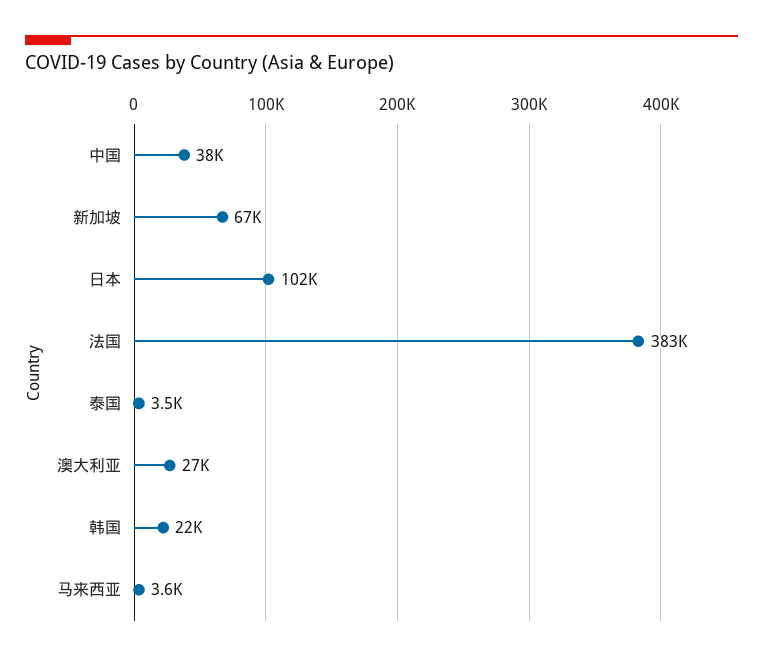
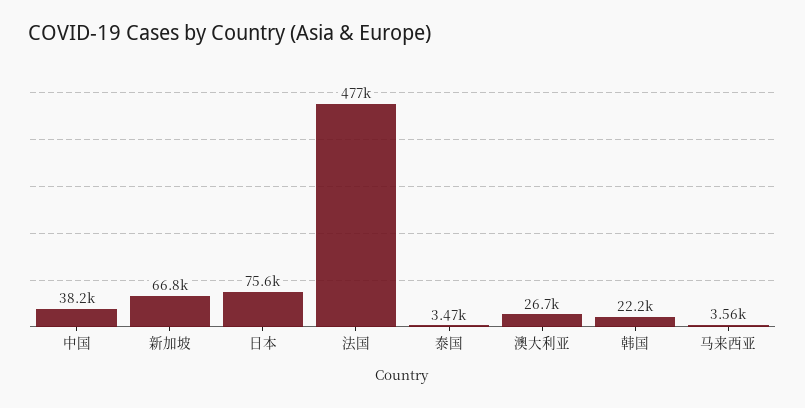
  {
    "中国": 38200,
    "新加坡": 66800,
-   "日本": 102000,
+   "日本": 75600,
-   "法国": 383000,
+   "法国": 477000,
    "泰国": 3470,
    "澳大利亚": 26700,
    "韩国": 22200,
    "马来西亚": 3560
  }

